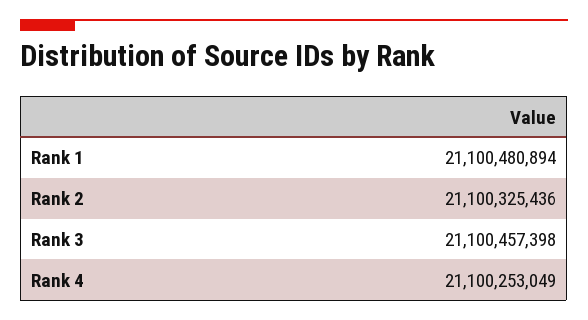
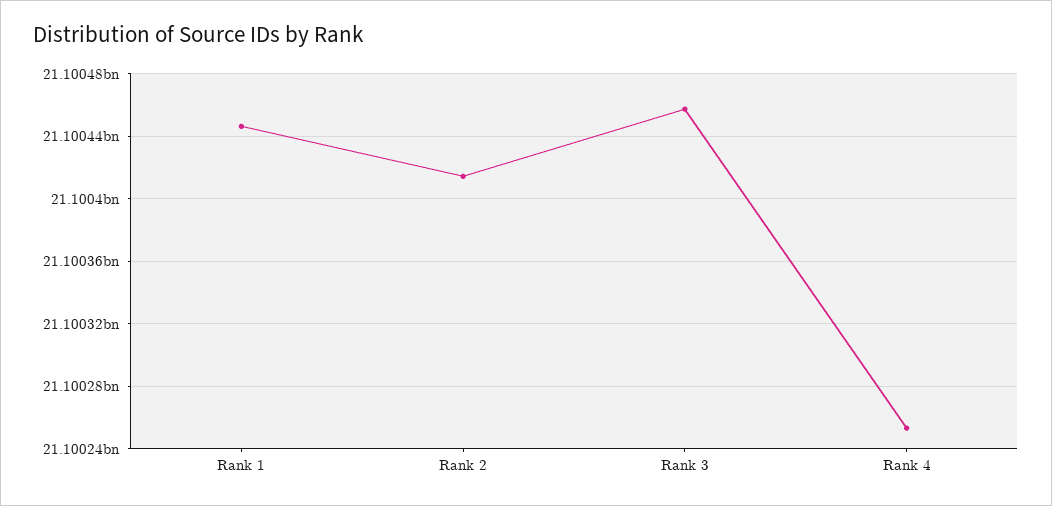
  {
-   "Rank 1": 21100480894,
+   "Rank 1": 21100445000,
-   "Rank 2": 21100325436,
+   "Rank 2": 21100415000,
    "Rank 3": 21100457398,
    "Rank 4": 21100253049
  }

